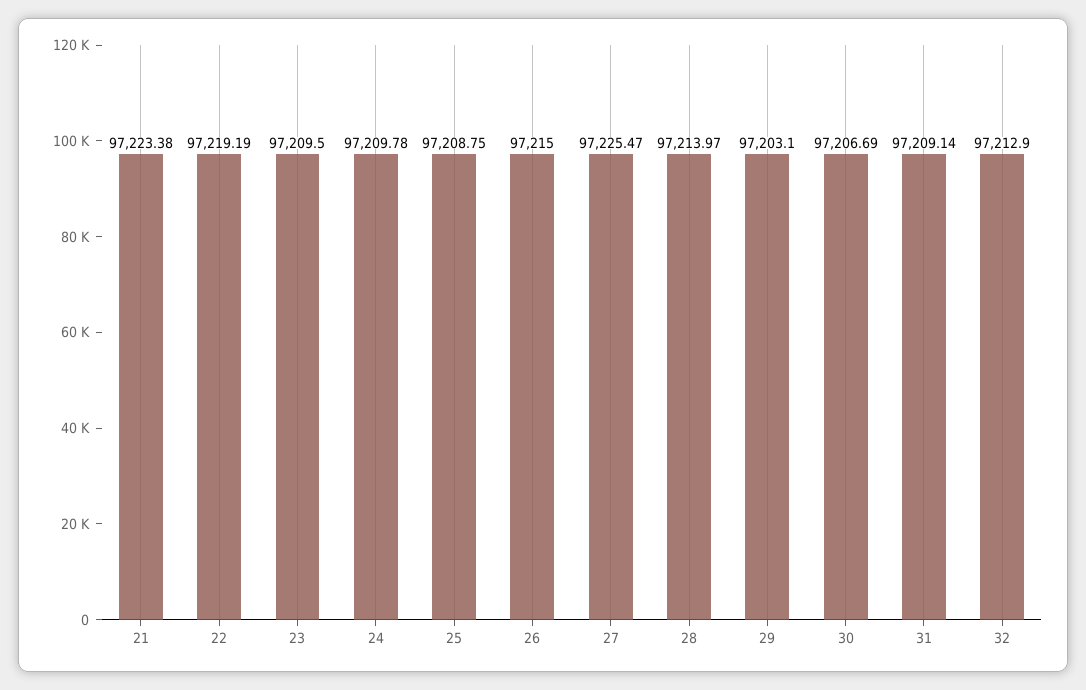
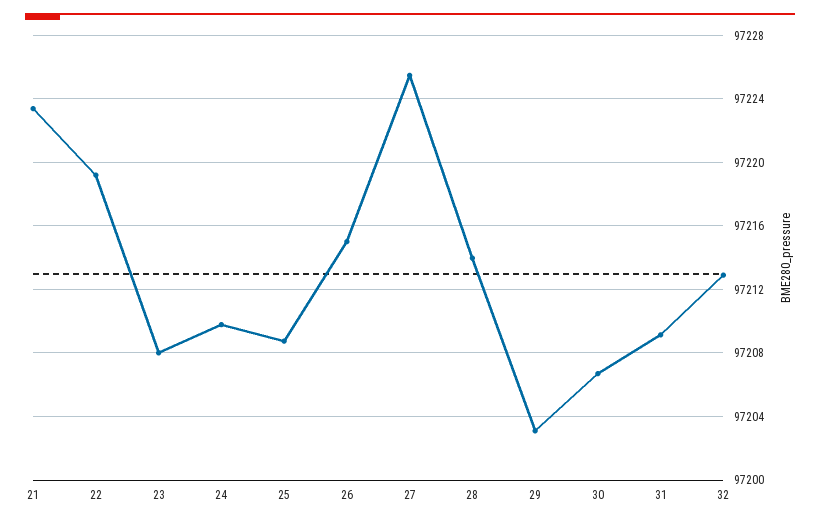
  {
    "21": 97223.38,
    "22": 97219.19,
-   "23": 97209.5,
+   "23": 97208,
    "24": 97209.78,
    "25": 97208.75,
    "26": 97215,
    "27": 97225.47,
    "28": 97213.97,
    "29": 97203.1,
    "30": 97206.69,
    "31": 97209.14,
    "32": 97212.9
  }

